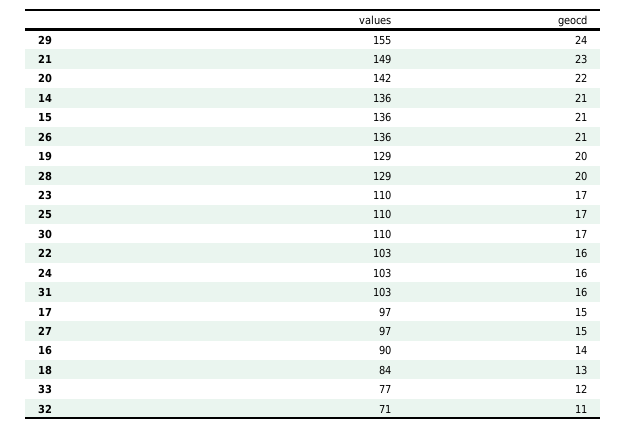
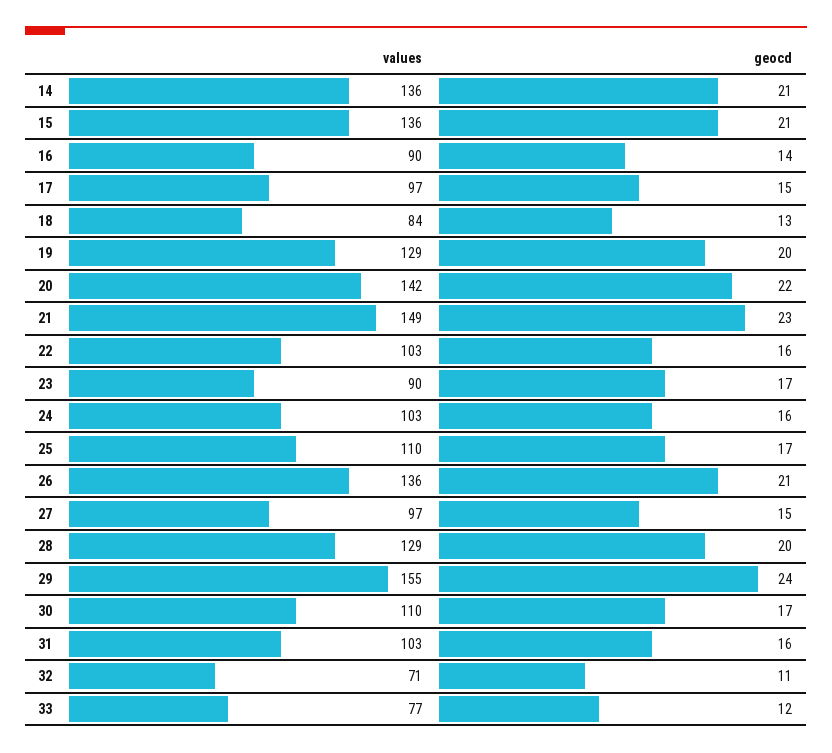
  {
    "values": {
      "29": 155,
      "21": 149,
      "20": 142,
      "14": 136,
      "15": 136,
      "26": 136,
      "19": 129,
      "28": 129,
-     "23": 110,
+     "23": 90,
      "25": 110,
      "30": 110,
      "22": 103,
      "24": 103,
      "31": 103,
      "17": 97,
      "27": 97,
      "16": 90,
      "18": 84,
      "33": 77,
      "32": 71
    },
    "geocd": {
      "29": 24,
      "21": 23,
      "20": 22,
      "14": 21,
      "15": 21,
      "26": 21,
      "19": 20,
      "28": 20,
      "23": 17,
      "25": 17,
      "30": 17,
      "22": 16,
      "24": 16,
      "31": 16,
      "17": 15,
      "27": 15,
      "16": 14,
      "18": 13,
      "33": 12,
      "32": 11
    }
  }

